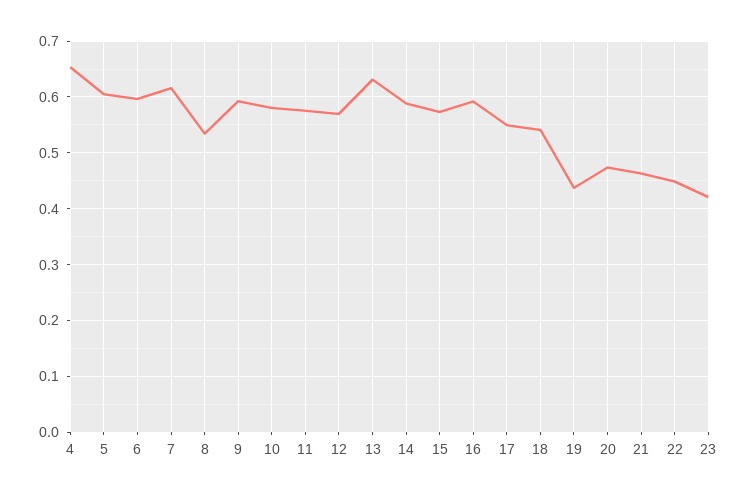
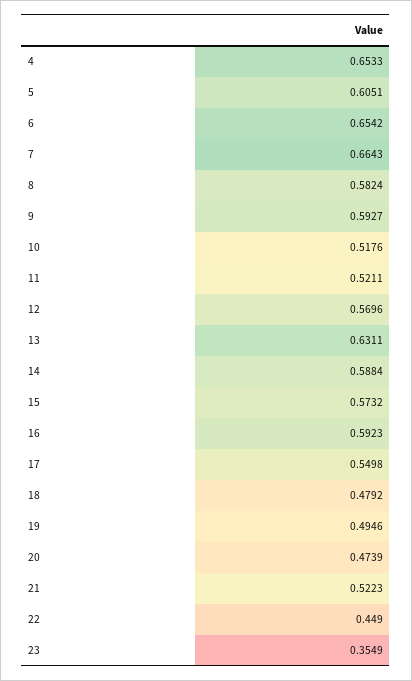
  {
    "4": 0.6533,
    "5": 0.6051,
-   "6": 0.6,
+   "6": 0.6542,
-   "7": 0.62,
+   "7": 0.6643,
-   "8": 0.54,
+   "8": 0.5824,
    "9": 0.5927,
-   "10": 0.58,
+   "10": 0.5176,
-   "11": 0.58,
+   "11": 0.5211,
    "12": 0.5696,
    "13": 0.6311,
    "14": 0.5884,
    "15": 0.5732,
    "16": 0.5923,
    "17": 0.5498,
-   "18": 0.54,
+   "18": 0.4792,
-   "19": 0.44,
+   "19": 0.4946,
    "20": 0.4739,
-   "21": 0.46,
+   "21": 0.5223,
    "22": 0.449,
-   "23": 0.42
+   "23": 0.3549
  }

